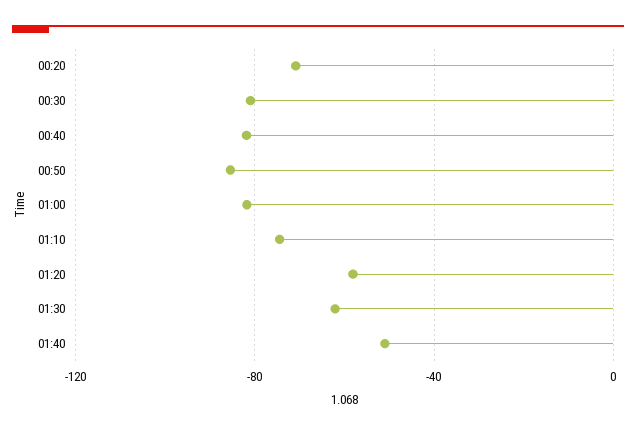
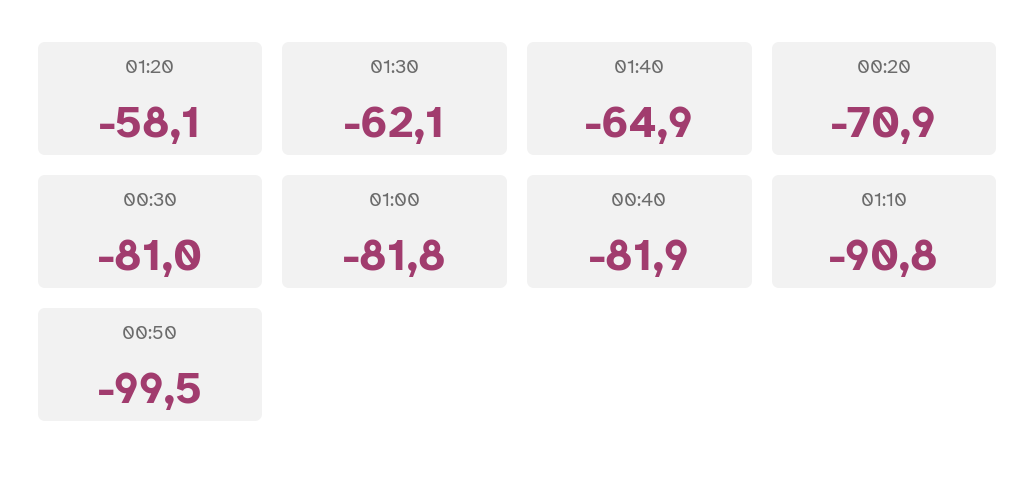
  {
    "00:20": -70.9,
    "00:30": -81,
    "00:40": -81.9,
-   "00:50": -85,
+   "00:50": -99.5,
    "01:00": -81.8,
-   "01:10": -75,
+   "01:10": -90.8,
    "01:20": -58.1,
    "01:30": -62.1,
-   "01:40": -50
+   "01:40": -64.9
  }

